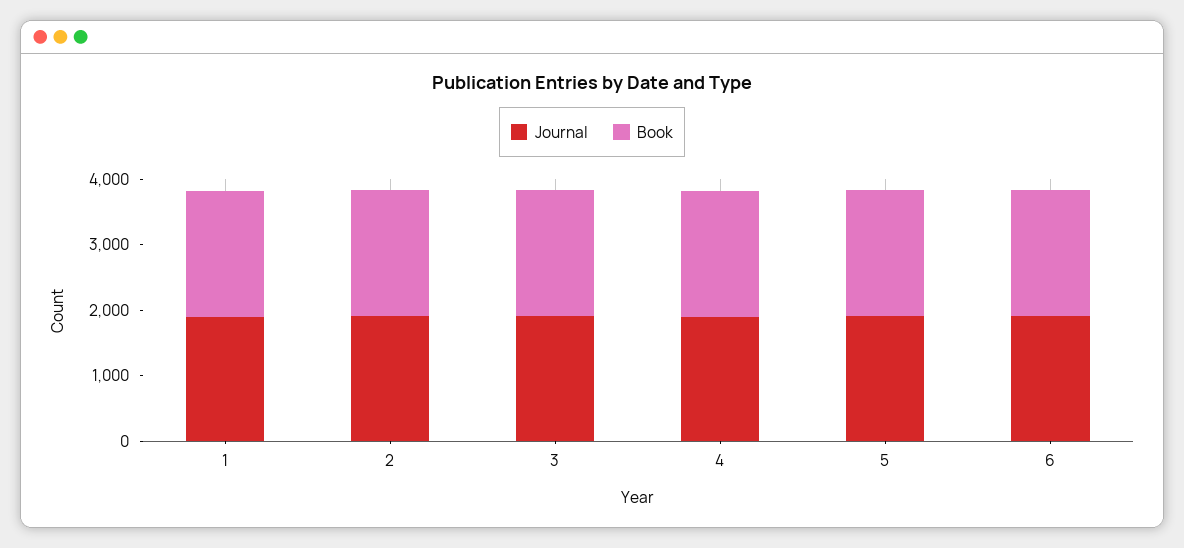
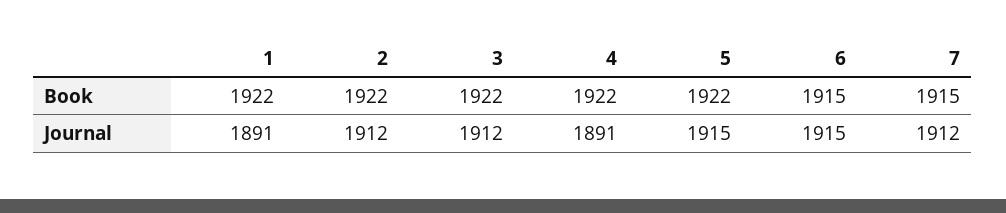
  {
    "Journal": {
      "1": 1891,
      "2": 1912,
      "3": 1912,
      "4": 1891,
      "5": 1915,
-     "6": 1915
+     "6": 1915,
+     "7": 1912
    },
    "Book": {
      "1": 1922,
      "2": 1922,
      "3": 1922,
      "4": 1922,
      "5": 1922,
-     "6": 1915
+     "6": 1915,
+     "7": 1915
    }
  }

